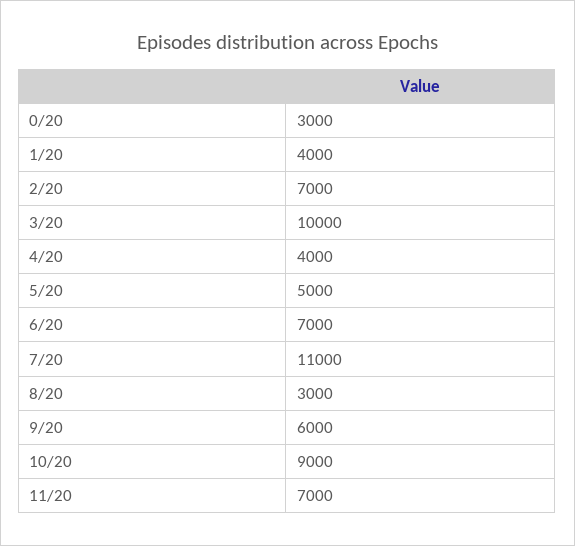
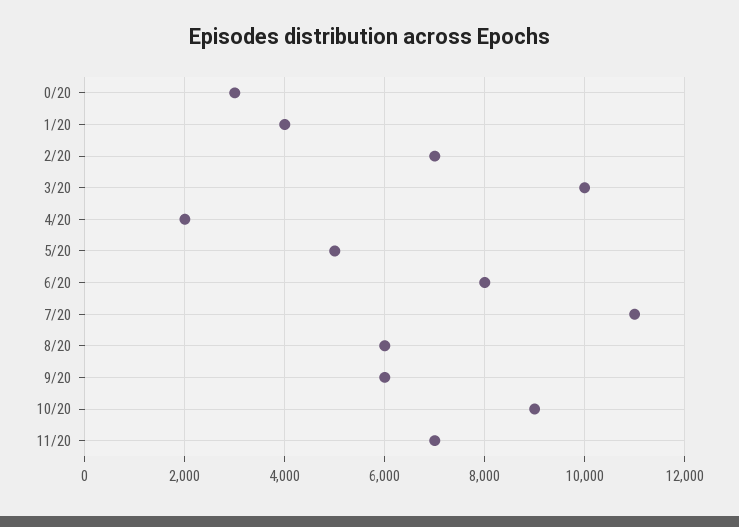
  {
    "0/20": 3000,
    "1/20": 4000,
    "2/20": 7000,
    "3/20": 10000,
-   "4/20": 4000,
+   "4/20": 2000,
    "5/20": 5000,
-   "6/20": 7000,
+   "6/20": 8000,
    "7/20": 11000,
-   "8/20": 3000,
+   "8/20": 6000,
    "9/20": 6000,
    "10/20": 9000,
    "11/20": 7000
  }

